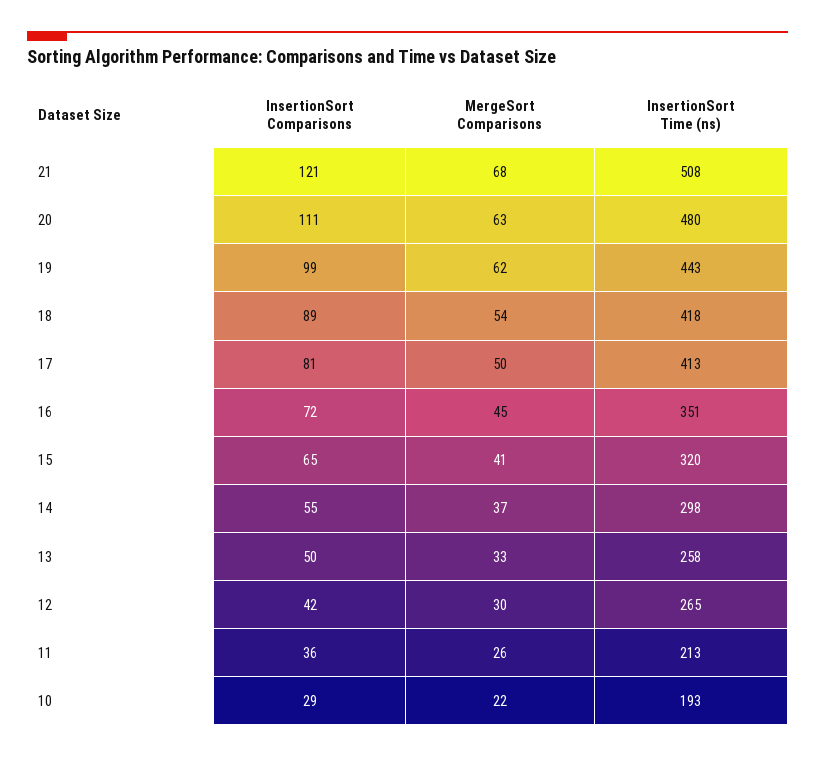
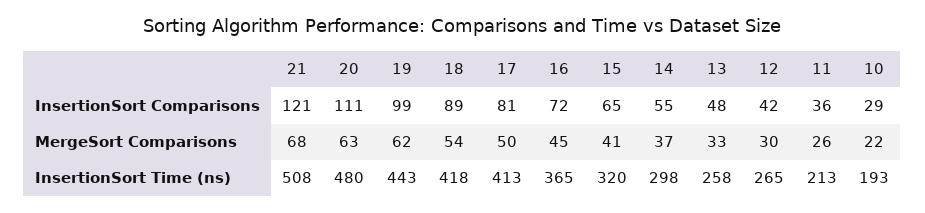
  {
    "InsertionSort Comparisons": {
      "21": 121,
      "20": 111,
      "19": 99,
      "18": 89,
      "17": 81,
      "16": 72,
      "15": 65,
      "14": 55,
-     "13": 50,
+     "13": 48,
      "12": 42,
      "11": 36,
      "10": 29
    },
    "MergeSort Comparisons": {
      "21": 68,
      "20": 63,
      "19": 62,
      "18": 54,
      "17": 50,
      "16": 45,
      "15": 41,
      "14": 37,
      "13": 33,
      "12": 30,
      "11": 26,
      "10": 22
    },
    "InsertionSort Time (ns)": {
      "21": 508,
      "20": 480,
      "19": 443,
      "18": 418,
      "17": 413,
-     "16": 351,
+     "16": 365,
      "15": 320,
      "14": 298,
      "13": 258,
      "12": 265,
      "11": 213,
      "10": 193
    }
  }

